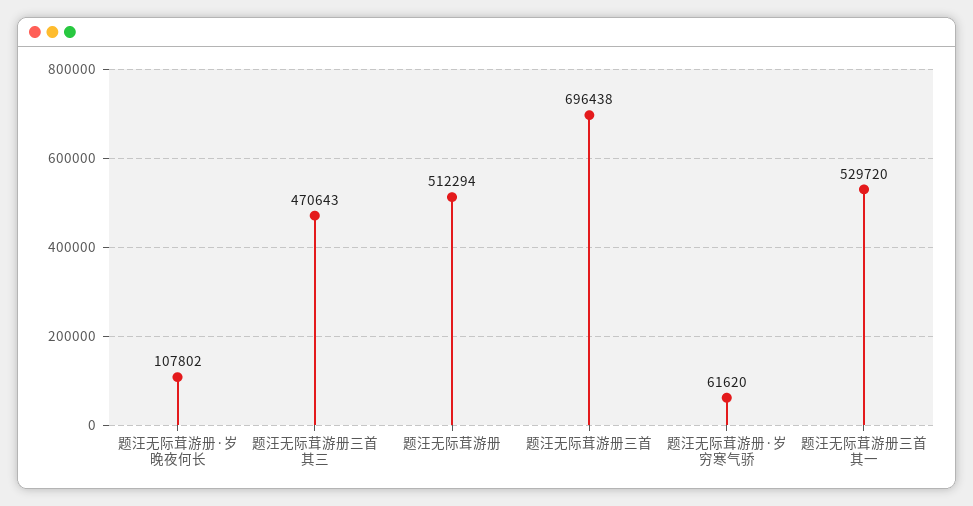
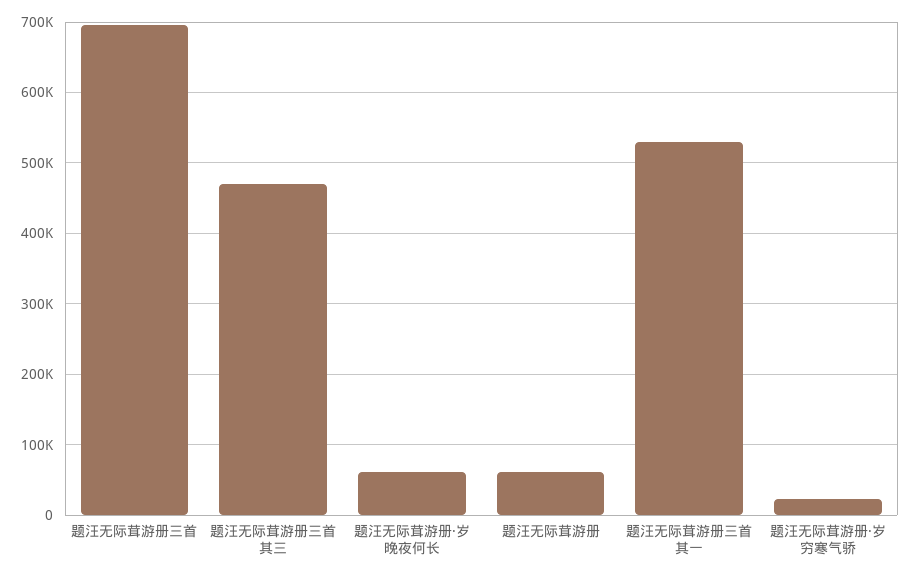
  {
-   "题汪无际茸游册·岁晚夜何长": 107802,
+   "题汪无际茸游册·岁晚夜何长": 60000,
    "题汪无际茸游册三首 其三": 470643,
-   "题汪无际茸游册": 512294,
+   "题汪无际茸游册": 60000,
    "题汪无际茸游册三首": 696438,
-   "题汪无际茸游册·岁穷寒气骄": 61620,
+   "题汪无际茸游册·岁穷寒气骄": 20000,
    "题汪无际茸游册三首 其一": 529720
  }

